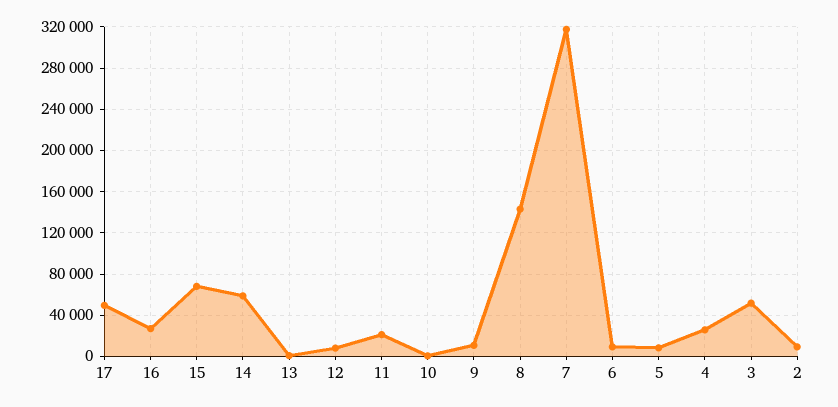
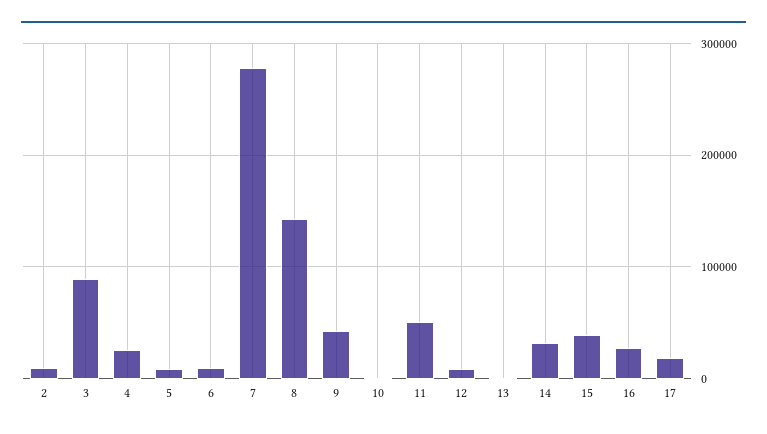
  {
-   "17": 50000,
+   "17": 20000,
    "16": 30000,
-   "15": 70000,
+   "15": 40000,
-   "14": 60000,
+   "14": 30000,
    "13": 0,
    "12": 10000,
-   "11": 20000,
+   "11": 50000,
    "10": 0,
-   "9": 10000,
+   "9": 40000,
    "8": 140000,
-   "7": 320000,
+   "7": 280000,
    "6": 10000,
    "5": 10000,
    "4": 30000,
-   "3": 50000,
+   "3": 90000,
    "2": 10000
  }

